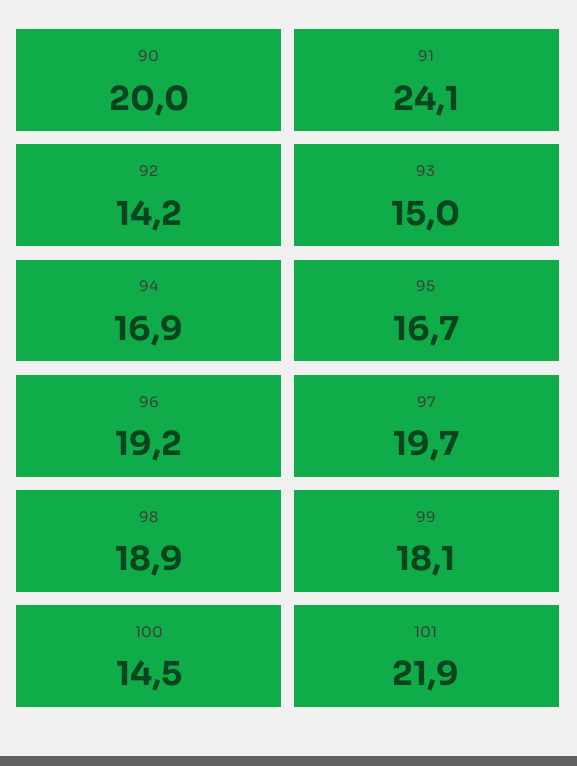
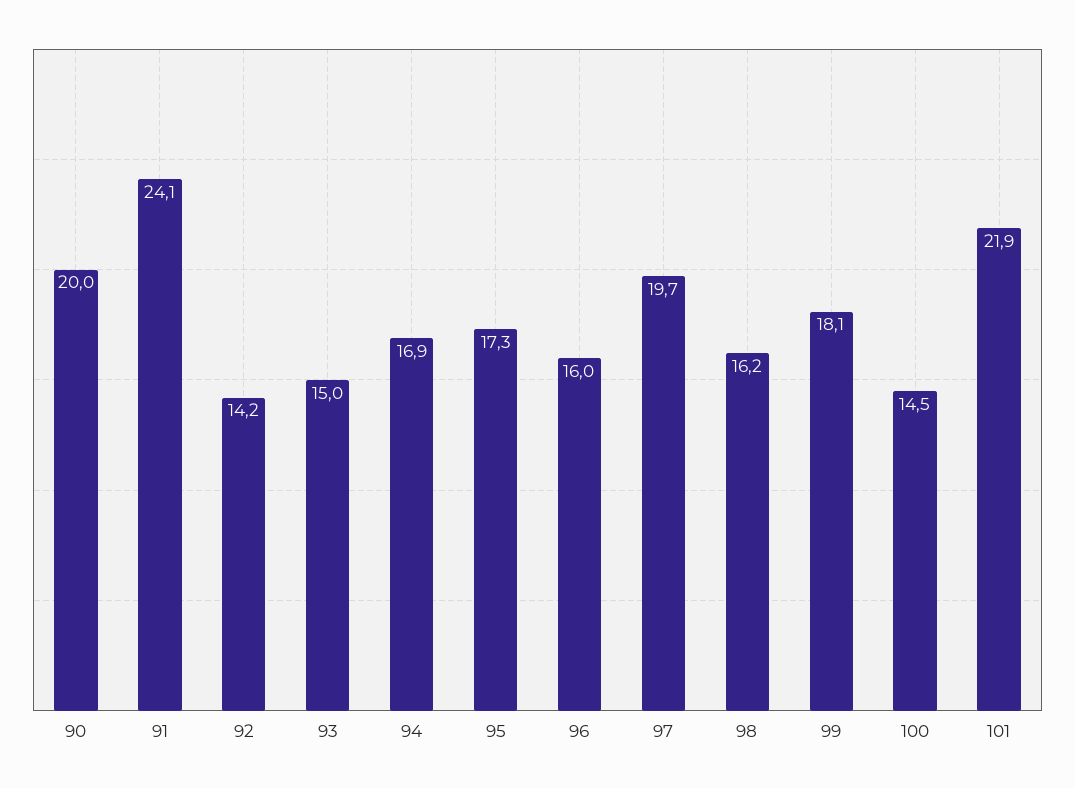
  {
    "90": 20,
    "91": 24.1,
    "92": 14.2,
    "93": 15,
    "94": 16.9,
-   "95": 16.7,
+   "95": 17.3,
-   "96": 19.2,
+   "96": 16,
    "97": 19.7,
-   "98": 18.9,
+   "98": 16.2,
    "99": 18.1,
    "100": 14.5,
    "101": 21.9
  }

